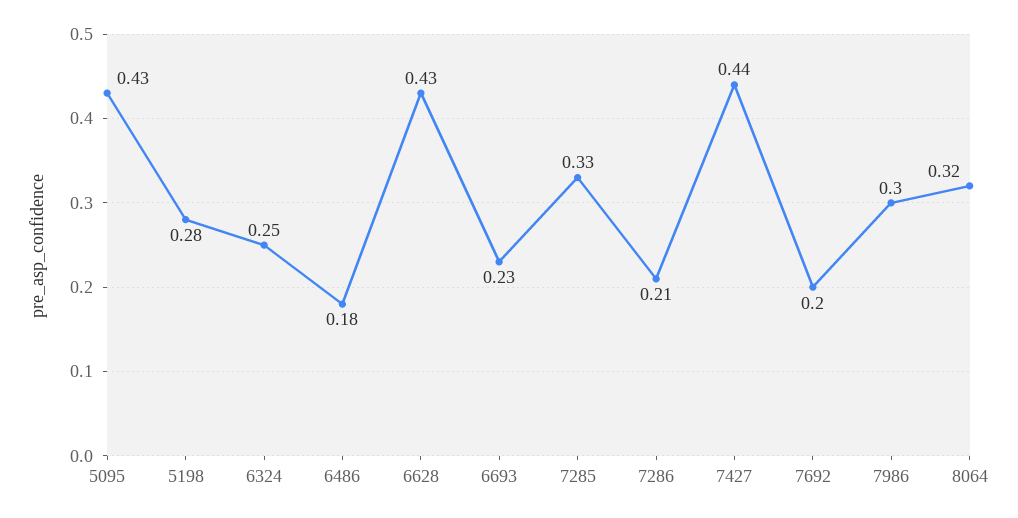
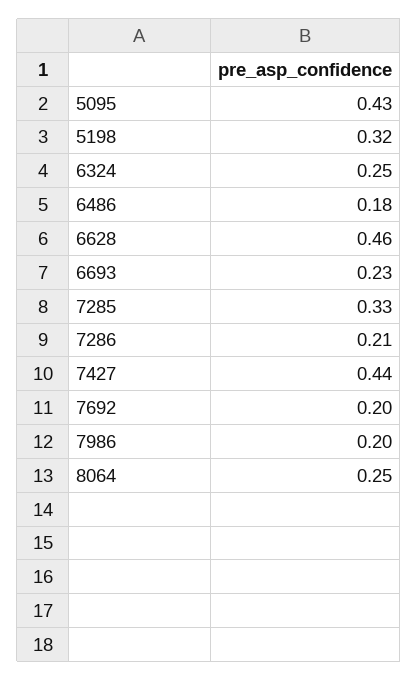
  {
    "5095": 0.43,
-   "5198": 0.28,
+   "5198": 0.32,
    "6324": 0.25,
    "6486": 0.18,
-   "6628": 0.43,
+   "6628": 0.46,
    "6693": 0.23,
    "7285": 0.33,
    "7286": 0.21,
    "7427": 0.44,
    "7692": 0.2,
-   "7986": 0.3,
+   "7986": 0.2,
-   "8064": 0.32
+   "8064": 0.25
  }

